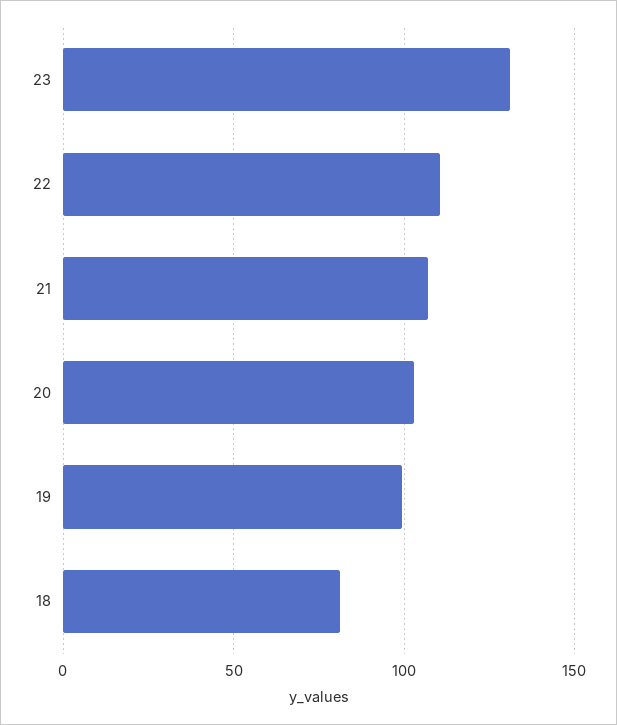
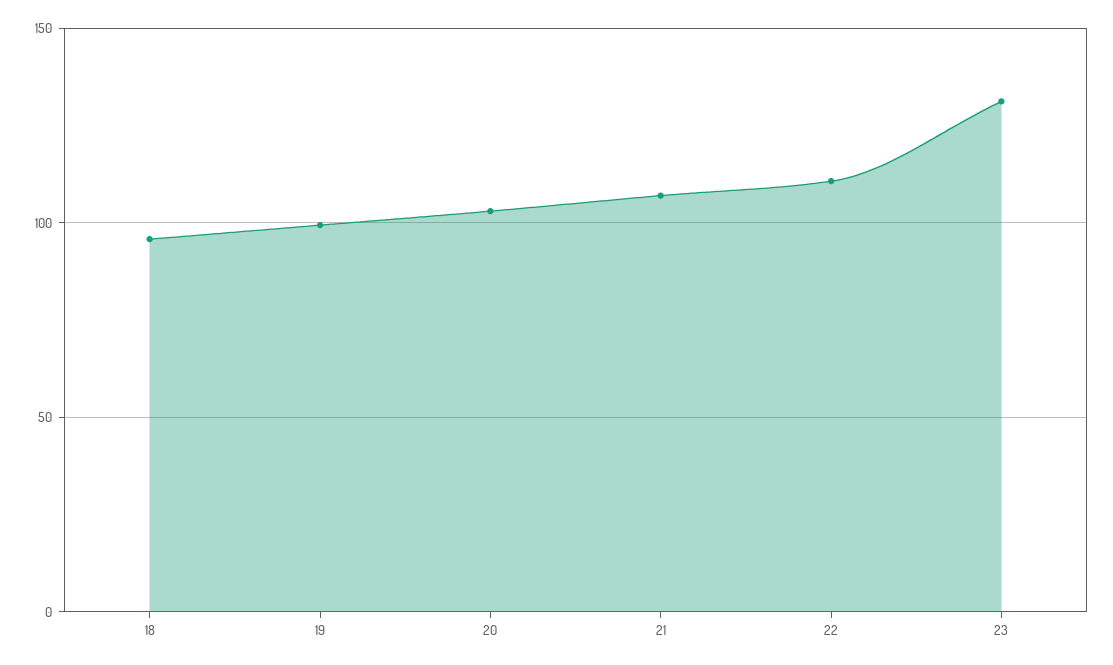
  {
    "23": 130,
    "22": 110,
    "21": 105,
    "20": 105,
    "19": 100,
-   "18": 80
+   "18": 95
  }

